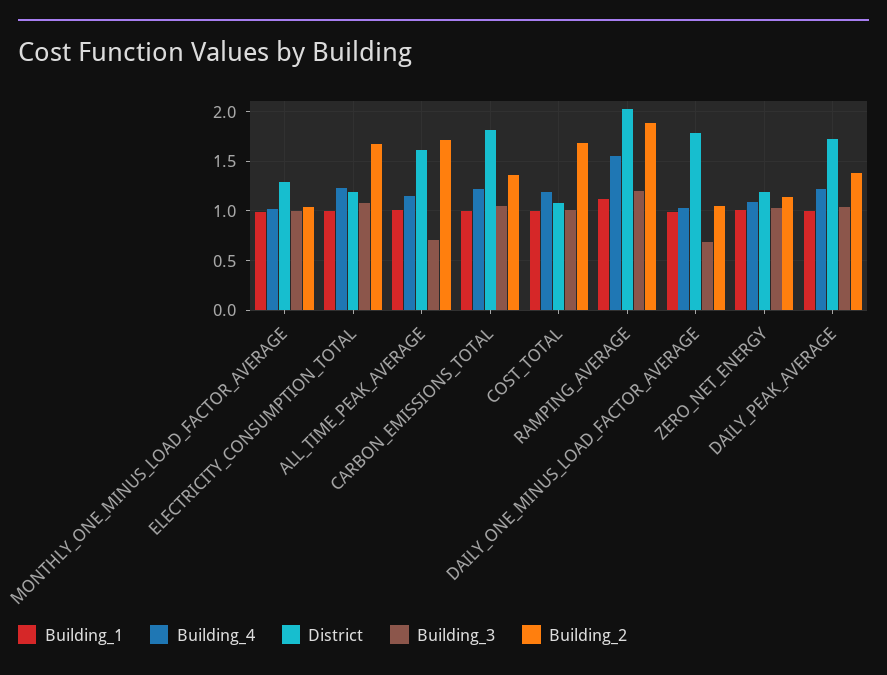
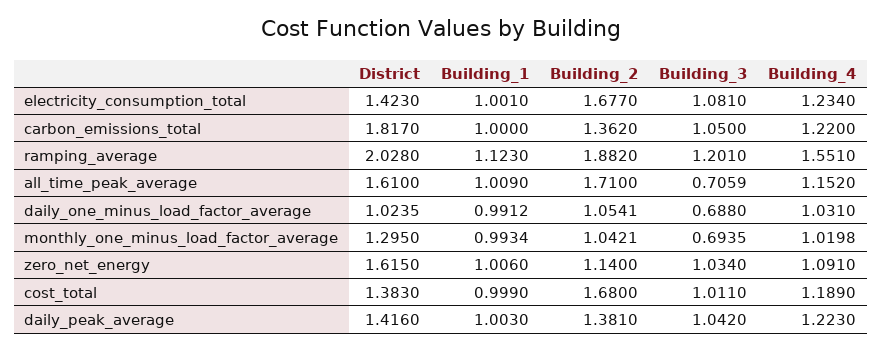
  {
    "Building_1": {
      "MONTHLY_ONE_MINUS_LOAD_FACTOR_AVERAGE": 0.9934,
      "ELECTRICITY_CONSUMPTION_TOTAL": 1.001,
      "ALL_TIME_PEAK_AVERAGE": 1.009,
      "CARBON_EMISSIONS_TOTAL": 1,
      "COST_TOTAL": 0.999,
      "RAMPING_AVERAGE": 1.123,
      "DAILY_ONE_MINUS_LOAD_FACTOR_AVERAGE": 0.9912,
      "ZERO_NET_ENERGY": 1.006,
      "DAILY_PEAK_AVERAGE": 1.003
    },
    "Building_4": {
      "MONTHLY_ONE_MINUS_LOAD_FACTOR_AVERAGE": 1.0198,
      "ELECTRICITY_CONSUMPTION_TOTAL": 1.234,
      "ALL_TIME_PEAK_AVERAGE": 1.152,
      "CARBON_EMISSIONS_TOTAL": 1.22,
      "COST_TOTAL": 1.189,
      "RAMPING_AVERAGE": 1.551,
      "DAILY_ONE_MINUS_LOAD_FACTOR_AVERAGE": 1.031,
      "ZERO_NET_ENERGY": 1.091,
      "DAILY_PEAK_AVERAGE": 1.223
    },
    "District": {
      "MONTHLY_ONE_MINUS_LOAD_FACTOR_AVERAGE": 1.295,
-     "ELECTRICITY_CONSUMPTION_TOTAL": 1.2,
+     "ELECTRICITY_CONSUMPTION_TOTAL": 1.423,
      "ALL_TIME_PEAK_AVERAGE": 1.61,
      "CARBON_EMISSIONS_TOTAL": 1.817,
-     "COST_TOTAL": 1.1,
+     "COST_TOTAL": 1.383,
      "RAMPING_AVERAGE": 2.028,
-     "DAILY_ONE_MINUS_LOAD_FACTOR_AVERAGE": 1.8,
+     "DAILY_ONE_MINUS_LOAD_FACTOR_AVERAGE": 1.0235,
-     "ZERO_NET_ENERGY": 1.2,
+     "ZERO_NET_ENERGY": 1.615,
-     "DAILY_PEAK_AVERAGE": 1.7
+     "DAILY_PEAK_AVERAGE": 1.416
    },
    "Building_3": {
-     "MONTHLY_ONE_MINUS_LOAD_FACTOR_AVERAGE": 1,
+     "MONTHLY_ONE_MINUS_LOAD_FACTOR_AVERAGE": 0.6935,
      "ELECTRICITY_CONSUMPTION_TOTAL": 1.081,
      "ALL_TIME_PEAK_AVERAGE": 0.7059,
      "CARBON_EMISSIONS_TOTAL": 1.05,
      "COST_TOTAL": 1.011,
      "RAMPING_AVERAGE": 1.201,
      "DAILY_ONE_MINUS_LOAD_FACTOR_AVERAGE": 0.688,
      "ZERO_NET_ENERGY": 1.034,
      "DAILY_PEAK_AVERAGE": 1.042
    },
    "Building_2": {
      "MONTHLY_ONE_MINUS_LOAD_FACTOR_AVERAGE": 1.0421,
      "ELECTRICITY_CONSUMPTION_TOTAL": 1.677,
      "ALL_TIME_PEAK_AVERAGE": 1.71,
      "CARBON_EMISSIONS_TOTAL": 1.362,
      "COST_TOTAL": 1.68,
      "RAMPING_AVERAGE": 1.882,
      "DAILY_ONE_MINUS_LOAD_FACTOR_AVERAGE": 1.0541,
      "ZERO_NET_ENERGY": 1.14,
      "DAILY_PEAK_AVERAGE": 1.381
    }
  }

